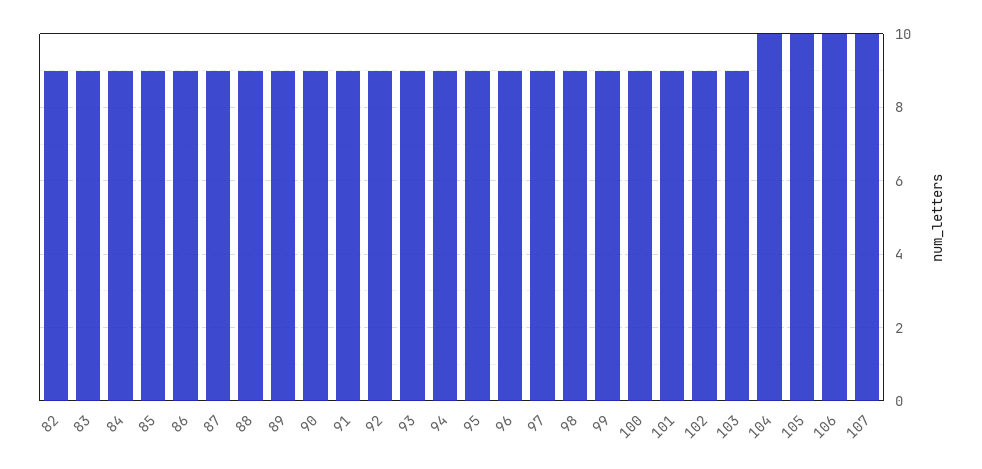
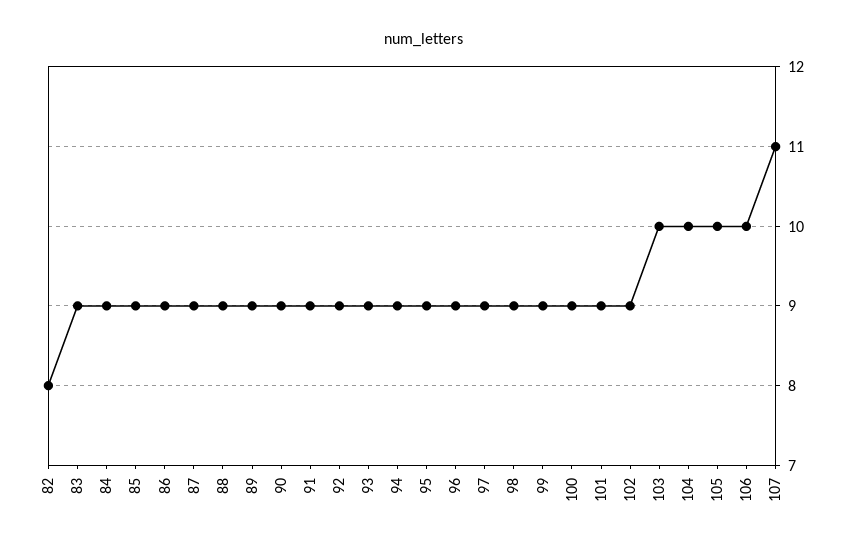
  {
-   "82": 9,
+   "82": 8,
    "83": 9,
    "84": 9,
    "85": 9,
    "86": 9,
    "87": 9,
    "88": 9,
    "89": 9,
    "90": 9,
    "91": 9,
    "92": 9,
    "93": 9,
    "94": 9,
    "95": 9,
    "96": 9,
    "97": 9,
    "98": 9,
    "99": 9,
    "100": 9,
    "101": 9,
    "102": 9,
-   "103": 9,
+   "103": 10,
    "104": 10,
    "105": 10,
    "106": 10,
-   "107": 10
+   "107": 11
  }

